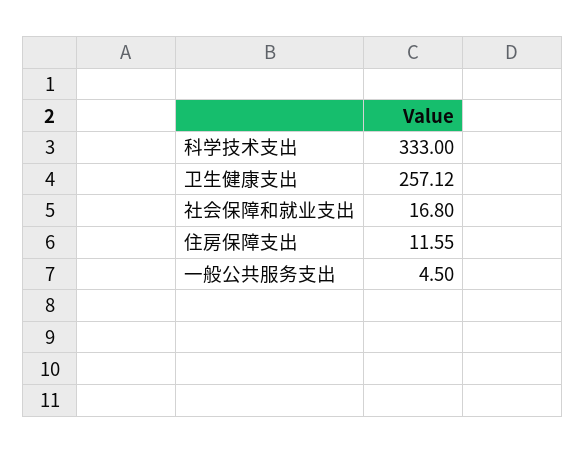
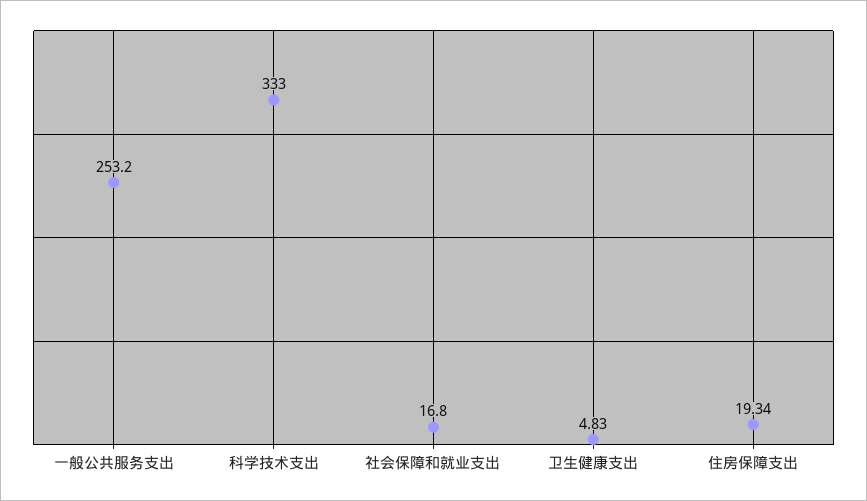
  {
    "科学技术支出": 333,
-   "卫生健康支出": 257.12,
+   "卫生健康支出": 4.83,
    "社会保障和就业支出": 16.8,
-   "住房保障支出": 11.55,
+   "住房保障支出": 19.34,
-   "一般公共服务支出": 4.5
+   "一般公共服务支出": 253.2
  }

